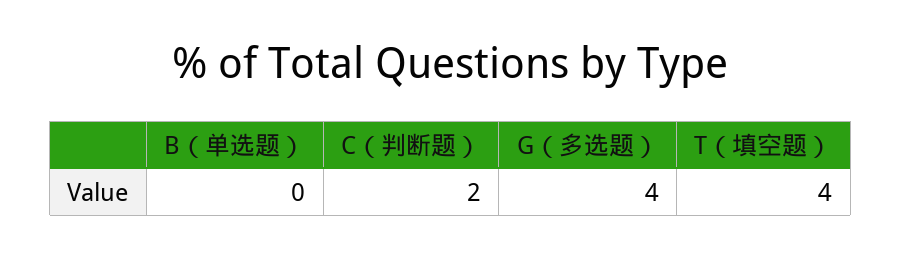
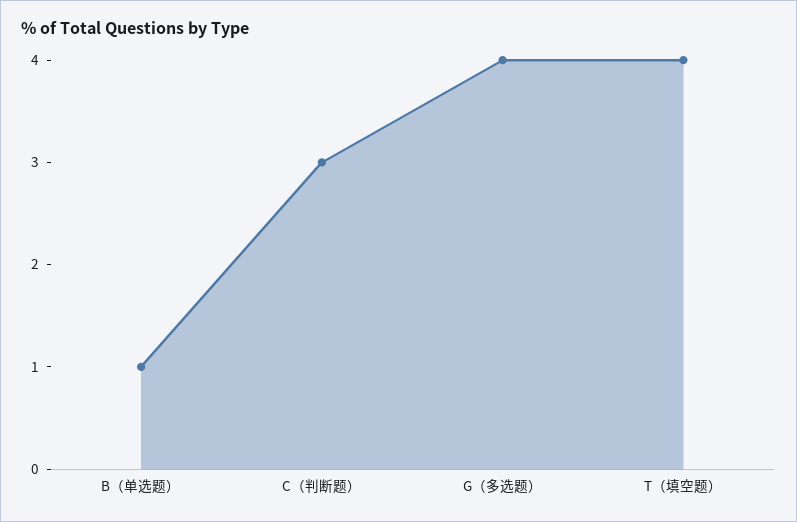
  {
-   "B（单选题）": 0,
+   "B（单选题）": 1,
-   "C（判断题）": 2,
+   "C（判断题）": 3,
    "G（多选题）": 4,
    "T（填空题）": 4
  }

